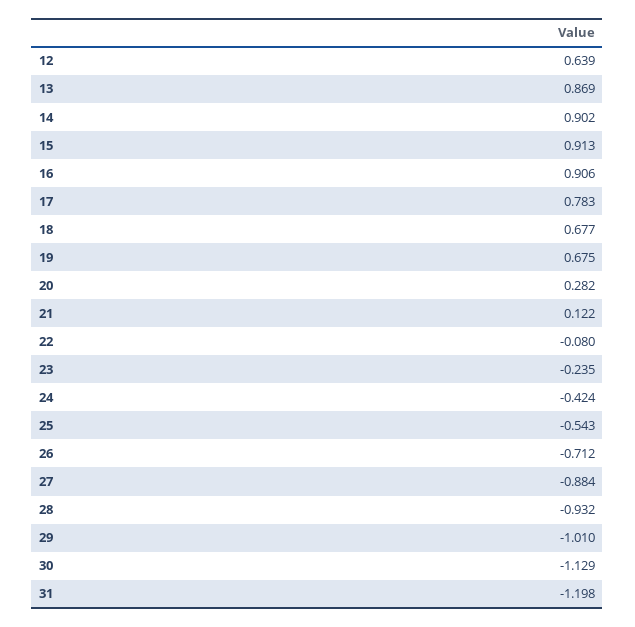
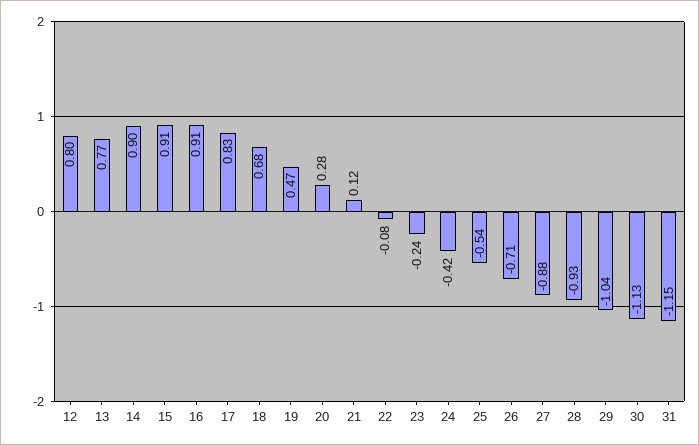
  {
-   "12": 0.639,
+   "12": 0.8,
-   "13": 0.869,
+   "13": 0.77,
    "14": 0.902,
    "15": 0.913,
    "16": 0.906,
-   "17": 0.783,
+   "17": 0.83,
    "18": 0.677,
-   "19": 0.675,
+   "19": 0.47,
    "20": 0.282,
    "21": 0.122,
    "22": -0.08,
    "23": -0.235,
    "24": -0.424,
    "25": -0.543,
    "26": -0.712,
    "27": -0.884,
    "28": -0.932,
-   "29": -1.01,
+   "29": -1.04,
    "30": -1.129,
-   "31": -1.198
+   "31": -1.15
  }

